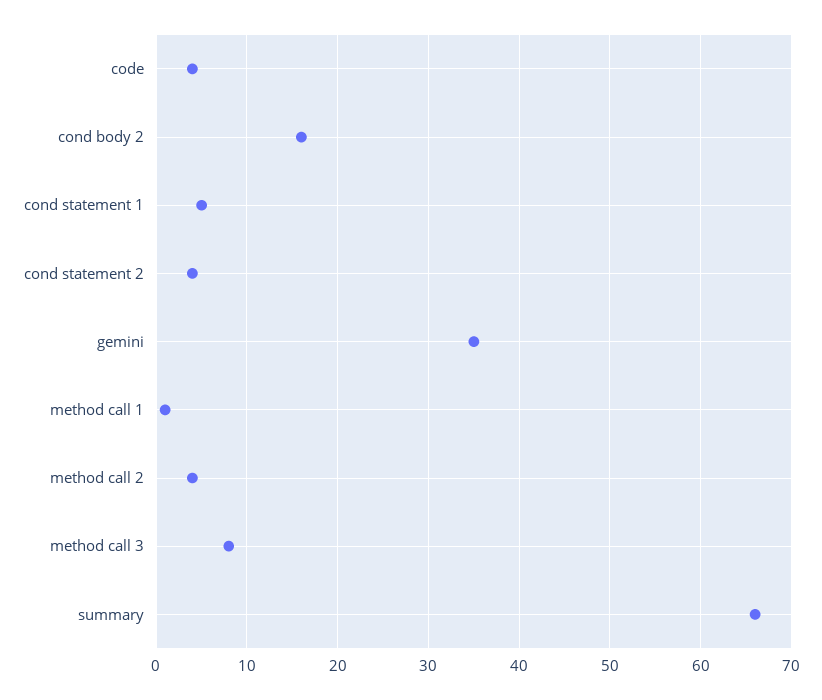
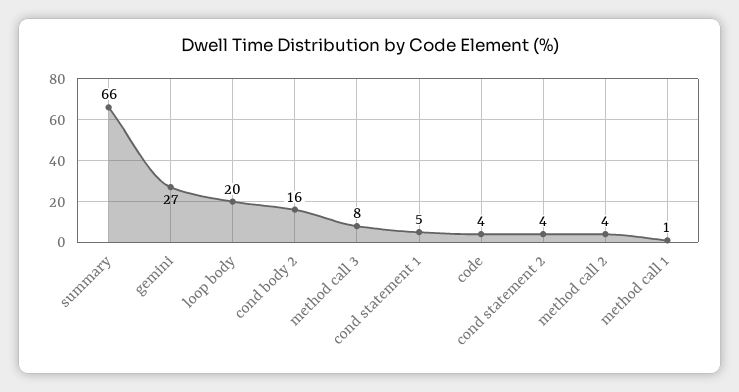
  {
    "code": 4,
    "cond body 2": 16,
    "cond statement 1": 5,
    "cond statement 2": 4,
-   "gemini": 35,
+   "gemini": 27,
    "method call 1": 1,
    "method call 2": 4,
    "method call 3": 8,
-   "summary": 66
+   "summary": 66,
+   "loop body": 20
  }

